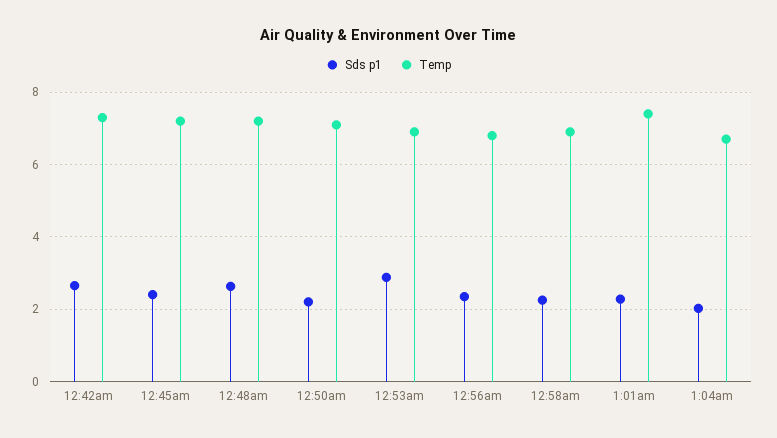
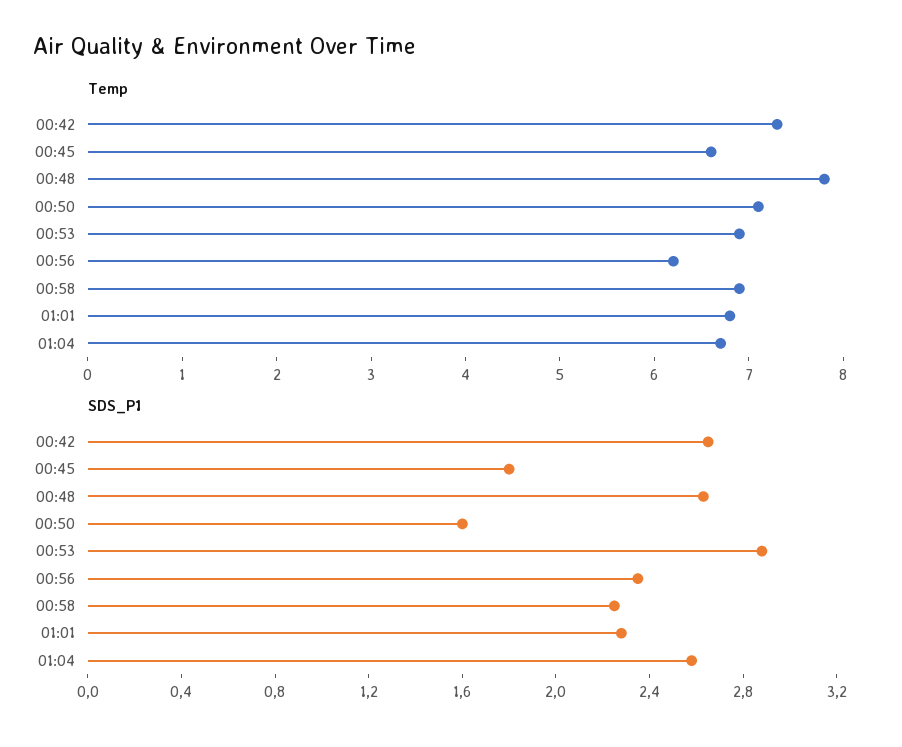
  {
    "Sds p1": {
      "12:42am": 2.7,
-     "12:45am": 2.4,
+     "12:45am": 1.8,
      "12:48am": 2.6,
-     "12:50am": 2.2,
+     "12:50am": 1.6,
      "12:53am": 2.9,
      "12:56am": 2.4,
      "12:58am": 2.3,
      "1:01am": 2.3,
-     "1:04am": 2
+     "1:04am": 2.6
    },
    "Temp": {
      "12:42am": 7.3,
-     "12:45am": 7.2,
+     "12:45am": 6.6,
-     "12:48am": 7.2,
+     "12:48am": 7.8,
      "12:50am": 7.1,
      "12:53am": 6.9,
-     "12:56am": 6.8,
+     "12:56am": 6.2,
      "12:58am": 6.9,
-     "1:01am": 7.4,
+     "1:01am": 6.8,
      "1:04am": 6.7
    }
  }

